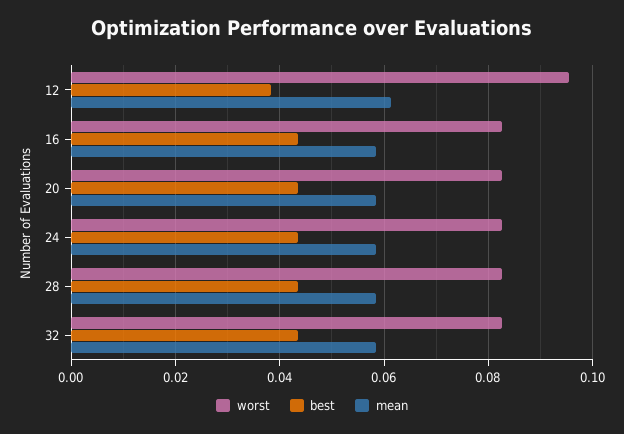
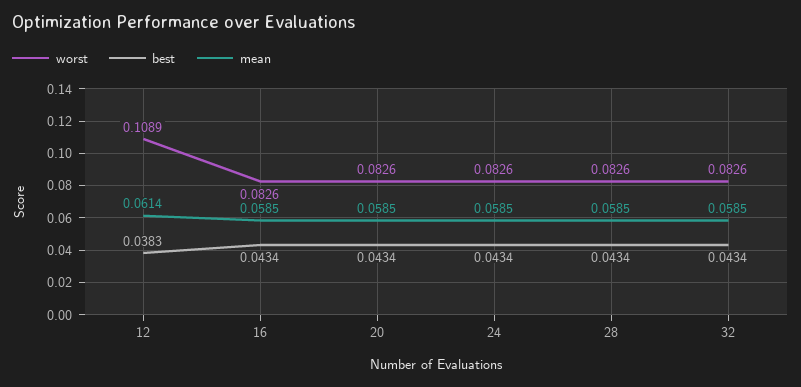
  {
    "worst": {
-     "12": 0.096,
+     "12": 0.1089,
      "16": 0.0826,
      "20": 0.0826,
      "24": 0.0826,
      "28": 0.0826,
      "32": 0.0826
    },
    "best": {
      "12": 0.0383,
      "16": 0.0434,
      "20": 0.0434,
      "24": 0.0434,
      "28": 0.0434,
      "32": 0.0434
    },
    "mean": {
      "12": 0.0614,
      "16": 0.0585,
      "20": 0.0585,
      "24": 0.0585,
      "28": 0.0585,
      "32": 0.0585
    }
  }

